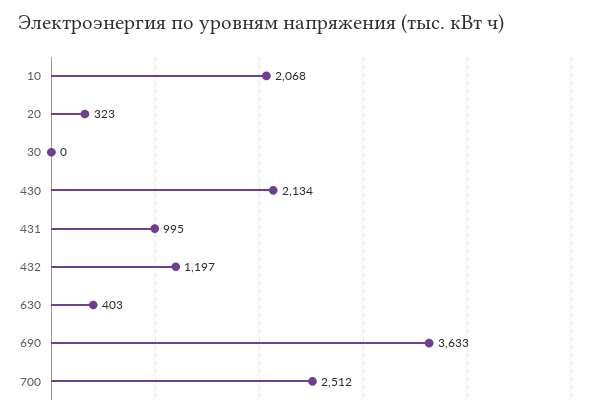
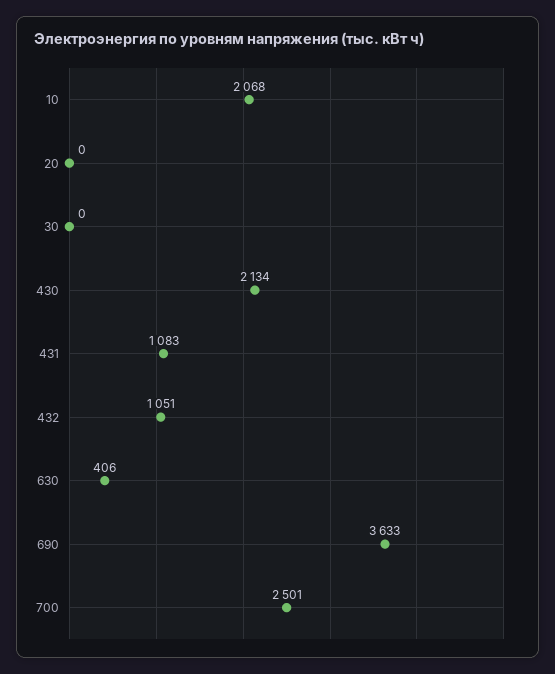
  {
    "10": 2068,
-   "20": 323,
+   "20": 0,
    "30": 0,
    "430": 2134,
-   "431": 995,
+   "431": 1083,
-   "432": 1197,
+   "432": 1051,
-   "630": 403,
+   "630": 406,
    "690": 3633,
-   "700": 2512
+   "700": 2501
  }

